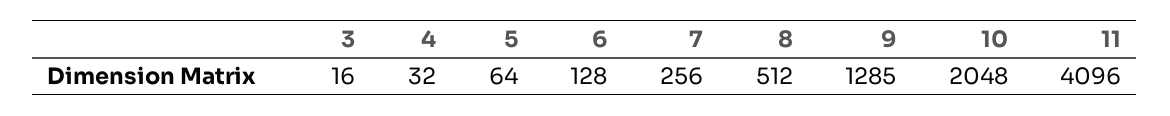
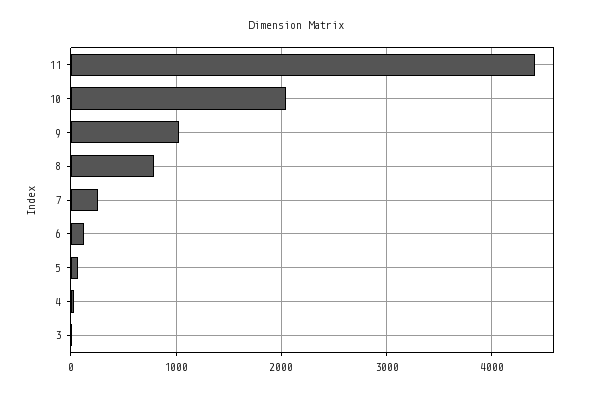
  {
    "3": 16,
    "4": 32,
    "5": 64,
    "6": 128,
    "7": 256,
-   "8": 512,
+   "8": 800,
-   "9": 1285,
+   "9": 1000,
    "10": 2048,
-   "11": 4096
+   "11": 4400
  }

